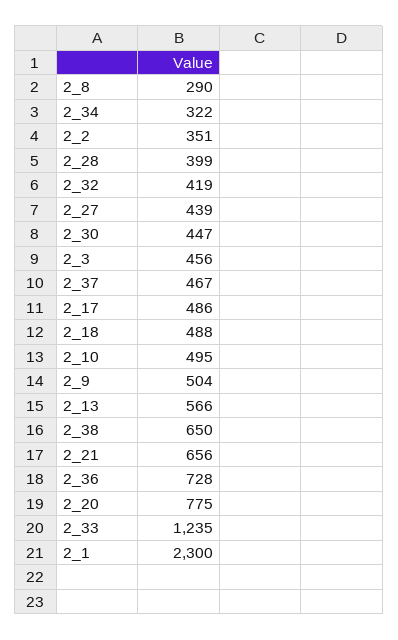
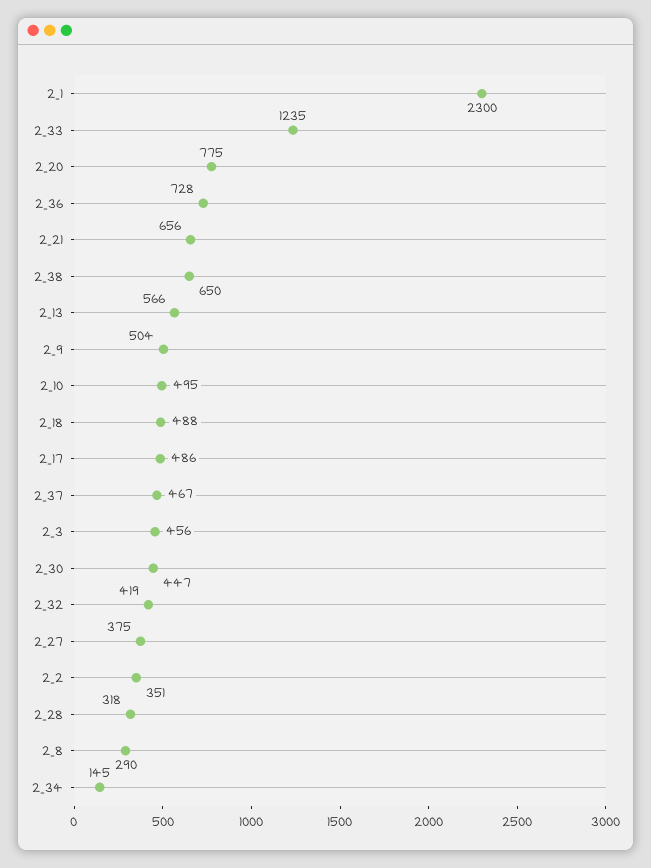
  {
    "2_8": 290,
-   "2_34": 322,
+   "2_34": 145,
    "2_2": 351,
-   "2_28": 399,
+   "2_28": 318,
    "2_32": 419,
-   "2_27": 439,
+   "2_27": 375,
    "2_30": 447,
    "2_3": 456,
    "2_37": 467,
    "2_17": 486,
    "2_18": 488,
    "2_10": 495,
    "2_9": 504,
    "2_13": 566,
    "2_38": 650,
    "2_21": 656,
    "2_36": 728,
    "2_20": 775,
    "2_33": 1235,
    "2_1": 2300
  }

